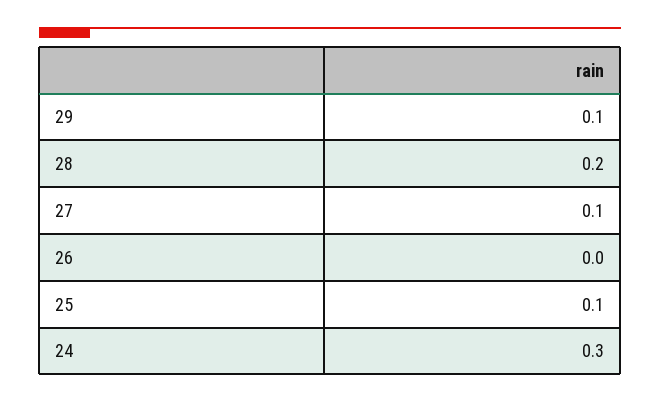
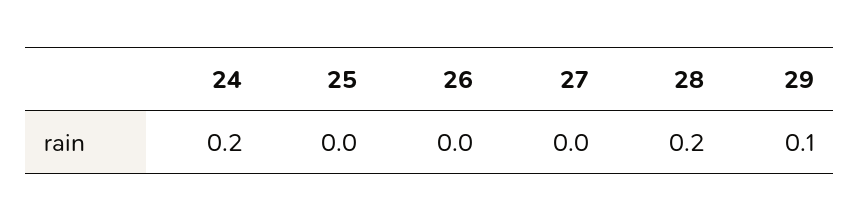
  {
    "29": 0.1,
    "28": 0.2,
-   "27": 0.1,
+   "27": 0,
    "26": 0,
-   "25": 0.1,
+   "25": 0,
-   "24": 0.3
+   "24": 0.2
  }

